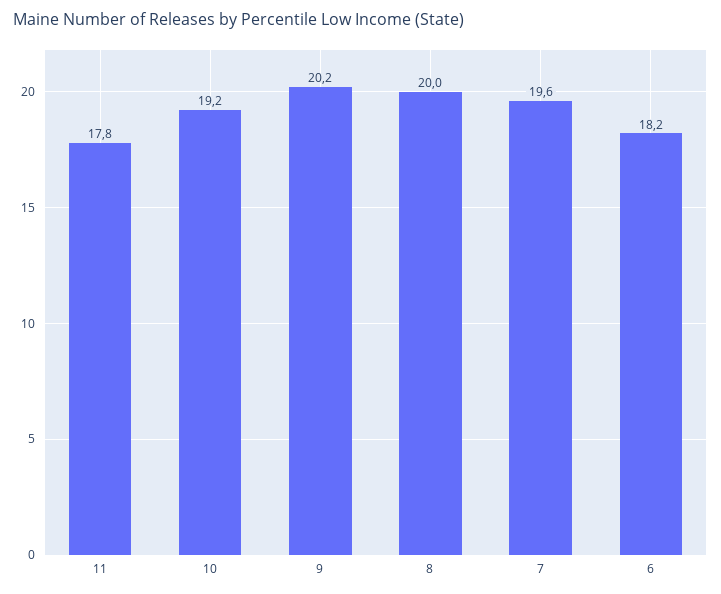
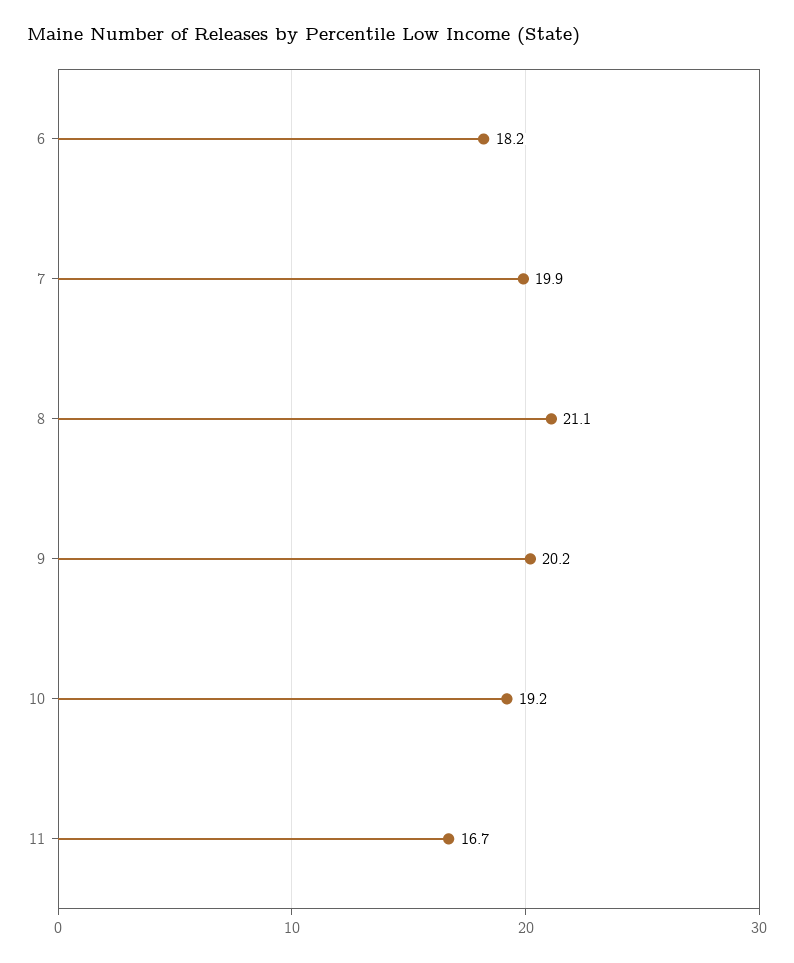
  {
-   "11": 17.8,
+   "11": 16.7,
    "10": 19.2,
    "9": 20.2,
-   "8": 20,
+   "8": 21.1,
-   "7": 19.6,
+   "7": 19.9,
    "6": 18.2
  }

